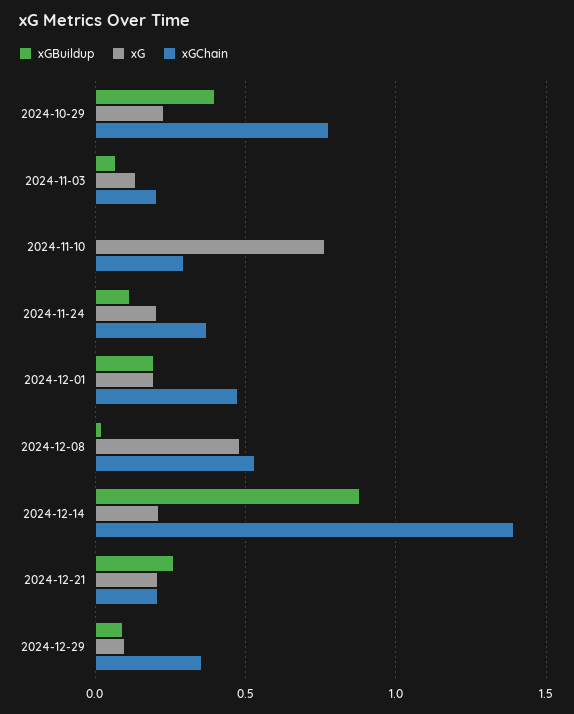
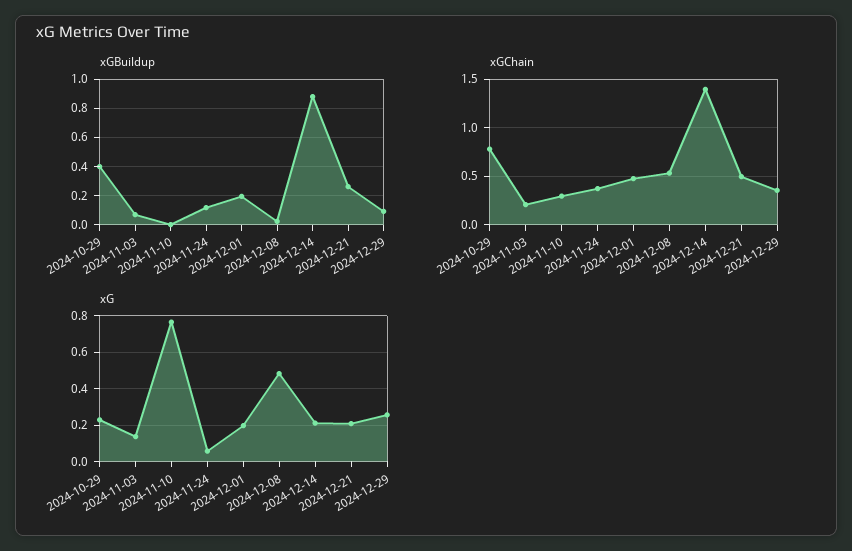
  {
    "xGBuildup": {
      "2024-10-29": 0.4,
      "2024-11-03": 0.05,
      "2024-11-10": 0,
      "2024-11-24": 0.1,
      "2024-12-01": 0.2,
      "2024-12-08": 0,
      "2024-12-14": 0.9,
      "2024-12-21": 0.25,
      "2024-12-29": 0.1
    },
    "xG": {
      "2024-10-29": 0.25,
      "2024-11-03": 0.15,
      "2024-11-10": 0.75,
-     "2024-11-24": 0.2,
+     "2024-11-24": 0.05,
      "2024-12-01": 0.2,
      "2024-12-08": 0.5,
      "2024-12-14": 0.2,
      "2024-12-21": 0.2,
-     "2024-12-29": 0.1
+     "2024-12-29": 0.25
    },
    "xGChain": {
      "2024-10-29": 0.8,
      "2024-11-03": 0.2,
      "2024-11-10": 0.3,
      "2024-11-24": 0.35,
      "2024-12-01": 0.5,
      "2024-12-08": 0.55,
      "2024-12-14": 1.4,
-     "2024-12-21": 0.2,
+     "2024-12-21": 0.5,
      "2024-12-29": 0.35
    }
  }

